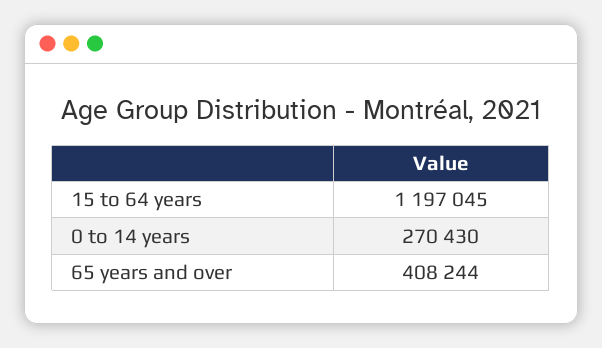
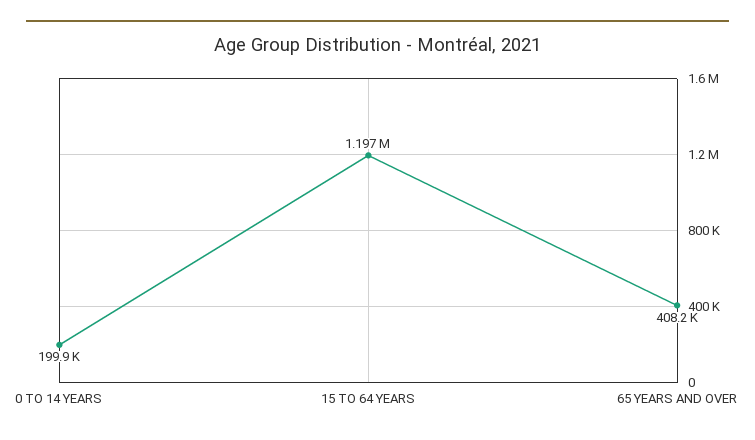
  {
    "15 to 64 years": 1197045,
-   "0 to 14 years": 270430,
+   "0 to 14 years": 199900,
    "65 years and over": 408244
  }

